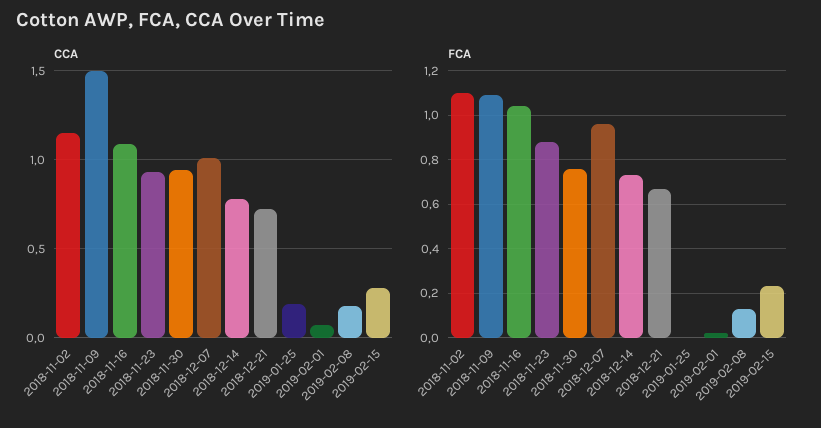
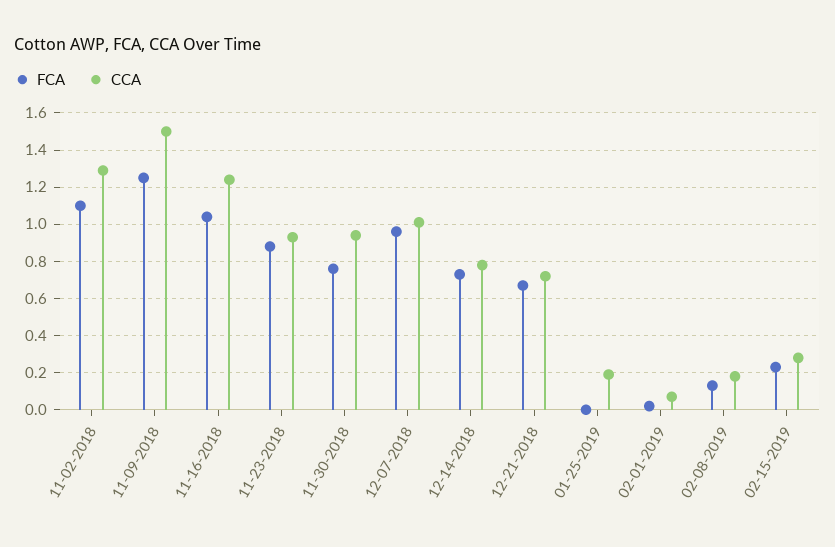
  {
    "CCA": {
-     "2018-11-02": 1.15,
+     "2018-11-02": 1.3,
      "2018-11-09": 1.5,
-     "2018-11-16": 1.1,
+     "2018-11-16": 1.25,
      "2018-11-23": 0.95,
      "2018-11-30": 0.95,
      "2018-12-07": 1,
      "2018-12-14": 0.8,
      "2018-12-21": 0.7,
      "2019-01-25": 0.2,
      "2019-02-01": 0.05,
      "2019-02-08": 0.2,
      "2019-02-15": 0.3
    },
    "FCA": {
      "2018-11-02": 1.1,
-     "2018-11-09": 1.1,
+     "2018-11-09": 1.25,
      "2018-11-16": 1.05,
      "2018-11-23": 0.9,
      "2018-11-30": 0.75,
      "2018-12-07": 0.95,
      "2018-12-14": 0.75,
      "2018-12-21": 0.65,
      "2019-01-25": 0,
      "2019-02-01": 0,
      "2019-02-08": 0.15,
      "2019-02-15": 0.25
    }
  }

